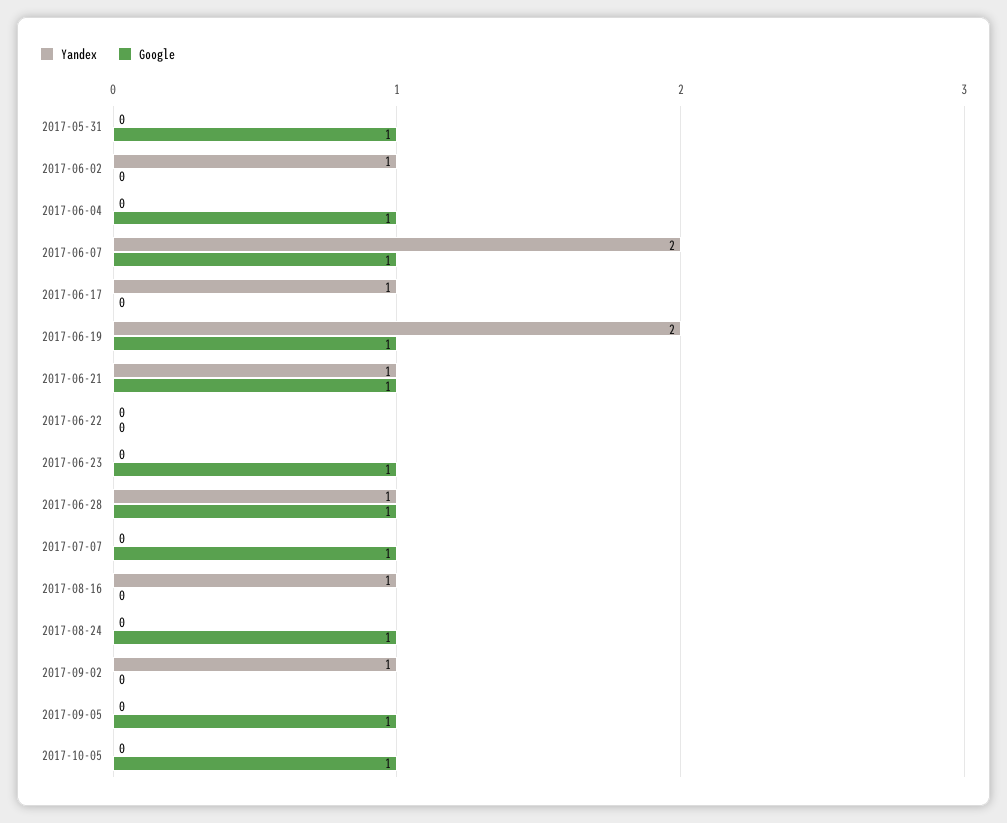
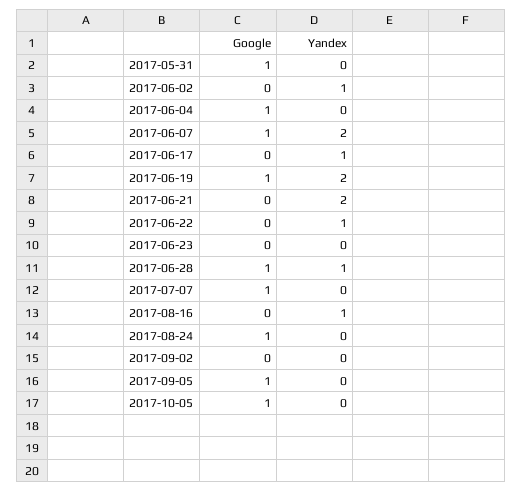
  {
    "Yandex": {
      "2017-05-31": 0,
      "2017-06-02": 1,
      "2017-06-04": 0,
      "2017-06-07": 2,
      "2017-06-17": 1,
      "2017-06-19": 2,
-     "2017-06-21": 1,
+     "2017-06-21": 2,
-     "2017-06-22": 0,
+     "2017-06-22": 1,
      "2017-06-23": 0,
      "2017-06-28": 1,
      "2017-07-07": 0,
      "2017-08-16": 1,
      "2017-08-24": 0,
-     "2017-09-02": 1,
+     "2017-09-02": 0,
      "2017-09-05": 0,
      "2017-10-05": 0
    },
    "Google": {
      "2017-05-31": 1,
      "2017-06-02": 0,
      "2017-06-04": 1,
      "2017-06-07": 1,
      "2017-06-17": 0,
      "2017-06-19": 1,
-     "2017-06-21": 1,
+     "2017-06-21": 0,
      "2017-06-22": 0,
-     "2017-06-23": 1,
+     "2017-06-23": 0,
      "2017-06-28": 1,
      "2017-07-07": 1,
      "2017-08-16": 0,
      "2017-08-24": 1,
      "2017-09-02": 0,
      "2017-09-05": 1,
      "2017-10-05": 1
    }
  }

